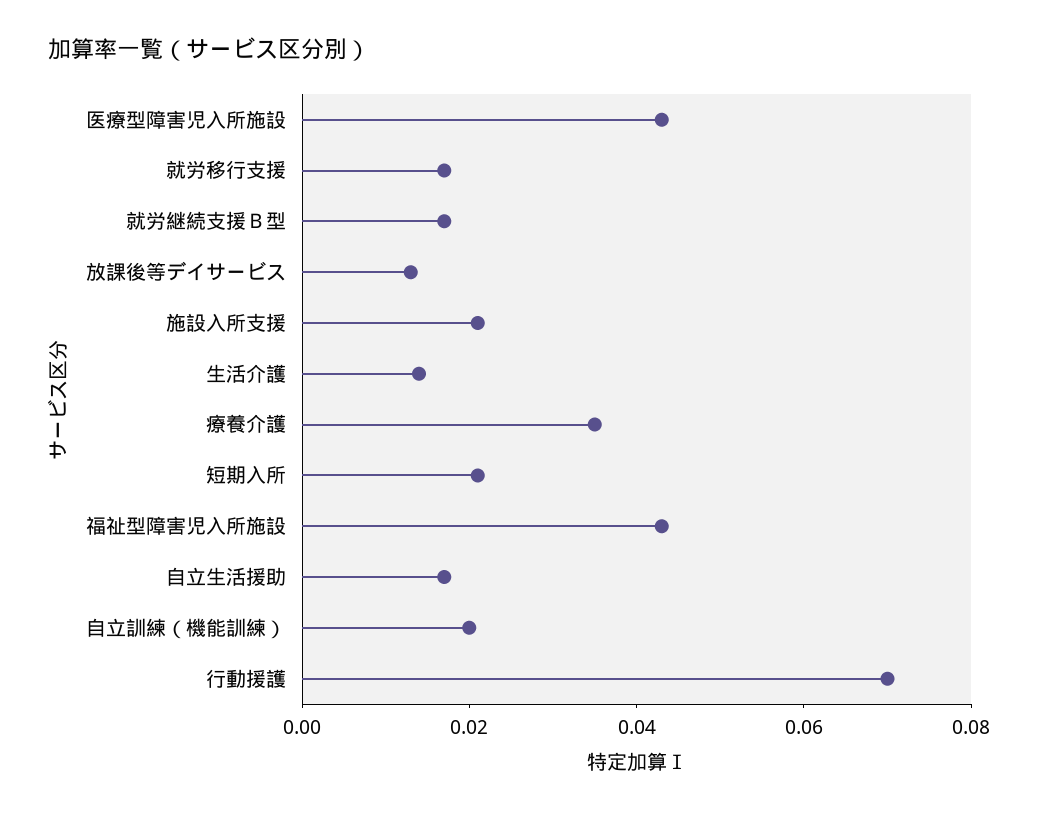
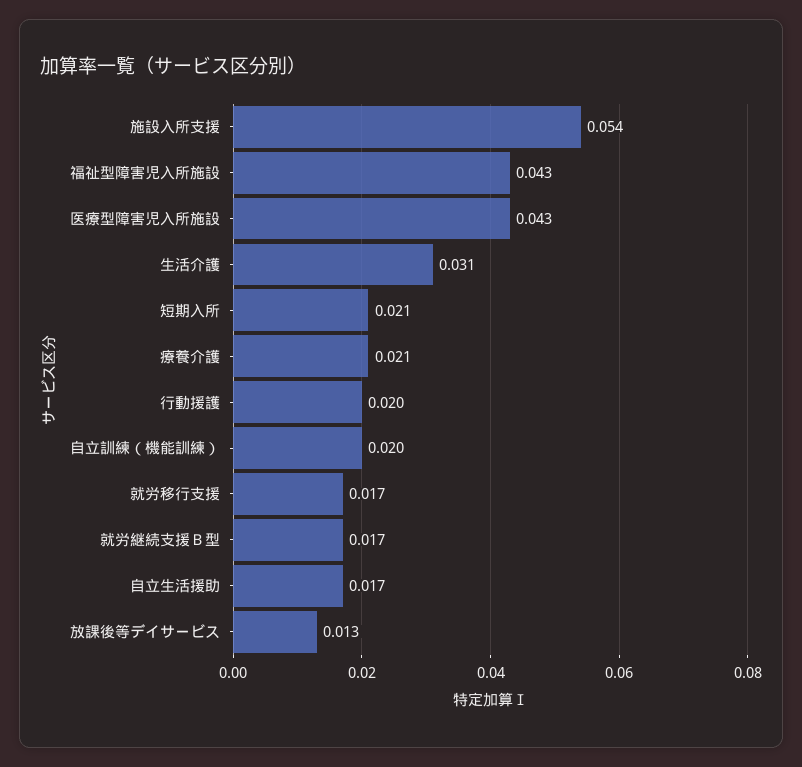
  {
    "医療型障害児入所施設": 0.043,
    "就労移行支援": 0.017,
    "就労継続支援Ｂ型": 0.017,
    "放課後等デイサービス": 0.013,
-   "施設入所支援": 0.02,
+   "施設入所支援": 0.054,
-   "生活介護": 0.015,
+   "生活介護": 0.031,
-   "療養介護": 0.035,
+   "療養介護": 0.021,
    "短期入所": 0.021,
    "福祉型障害児入所施設": 0.043,
    "自立生活援助": 0.017,
    "自立訓練（機能訓練）": 0.02,
-   "行動援護": 0.07
+   "行動援護": 0.02
  }

